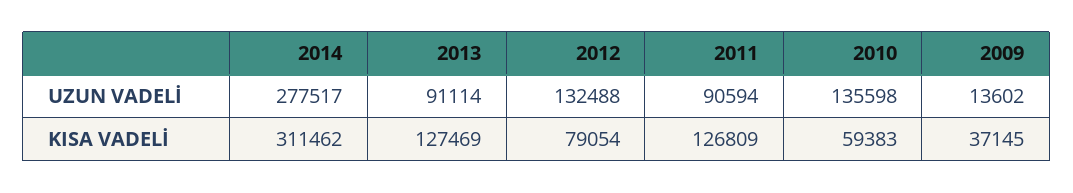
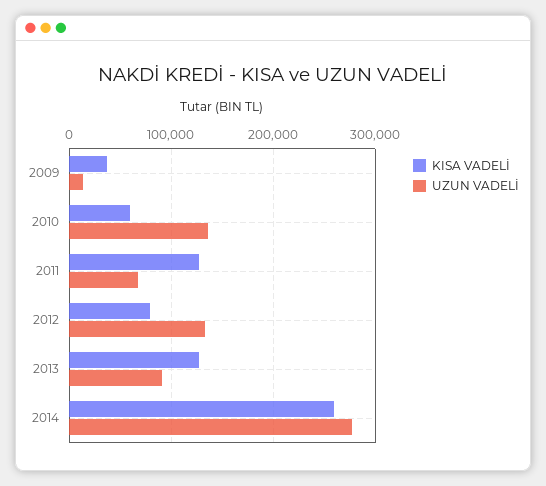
  {
    "UZUN VADELİ": {
      "2014": 277517,
      "2013": 91114,
      "2012": 132488,
-     "2011": 90594,
+     "2011": 70000,
      "2010": 135598,
      "2009": 13602
    },
    "KISA VADELİ": {
-     "2014": 311462,
+     "2014": 260000,
      "2013": 127469,
      "2012": 79054,
      "2011": 126809,
      "2010": 59383,
      "2009": 37145
    }
  }

